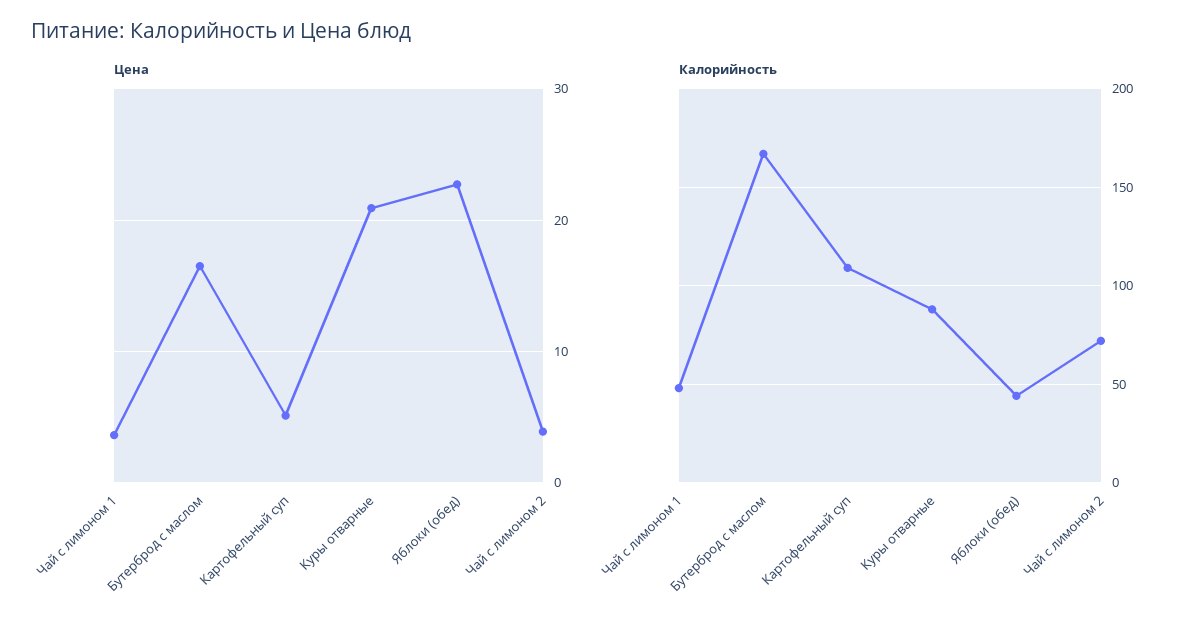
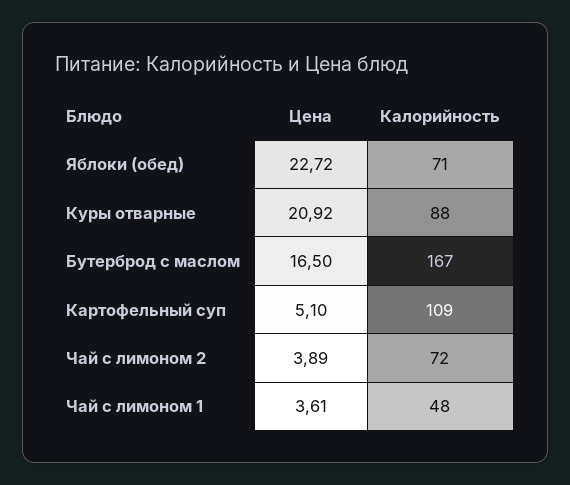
  {
    "Цена": {
      "Чай с лимоном 1": 3.61,
      "Бутерброд с маслом": 16.5,
      "Картофельный суп": 5.1,
      "Куры отварные": 20.92,
      "Яблоки (обед)": 22.72,
      "Чай с лимоном 2": 3.89
    },
    "Калорийность": {
      "Чай с лимоном 1": 48,
      "Бутерброд с маслом": 167,
      "Картофельный суп": 109,
      "Куры отварные": 88,
-     "Яблоки (обед)": 45,
+     "Яблоки (обед)": 71,
      "Чай с лимоном 2": 72
    }
  }

